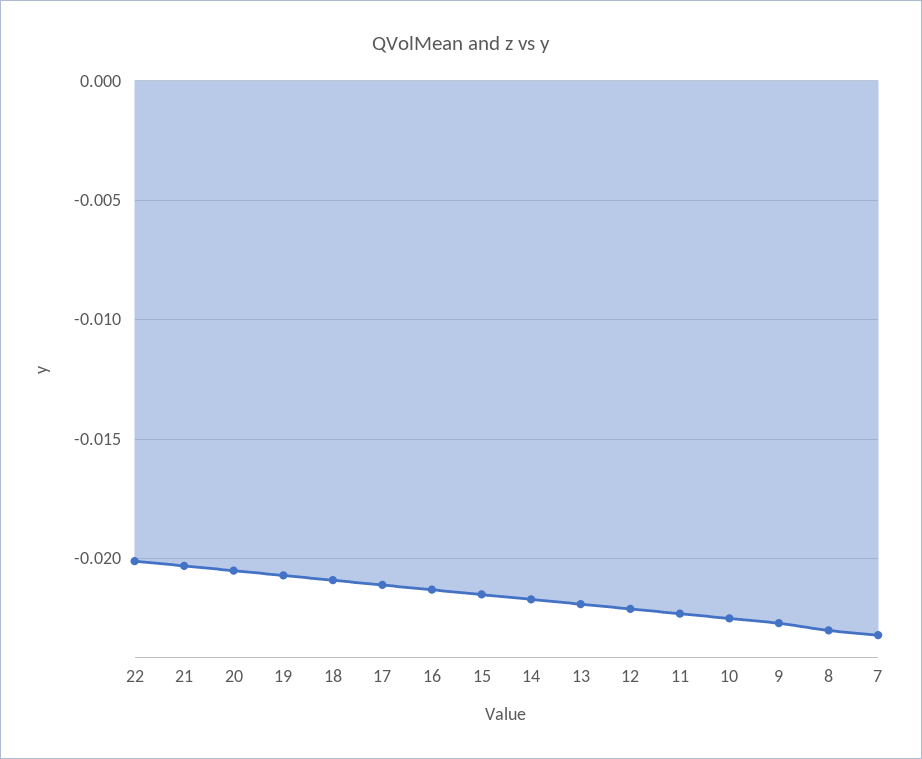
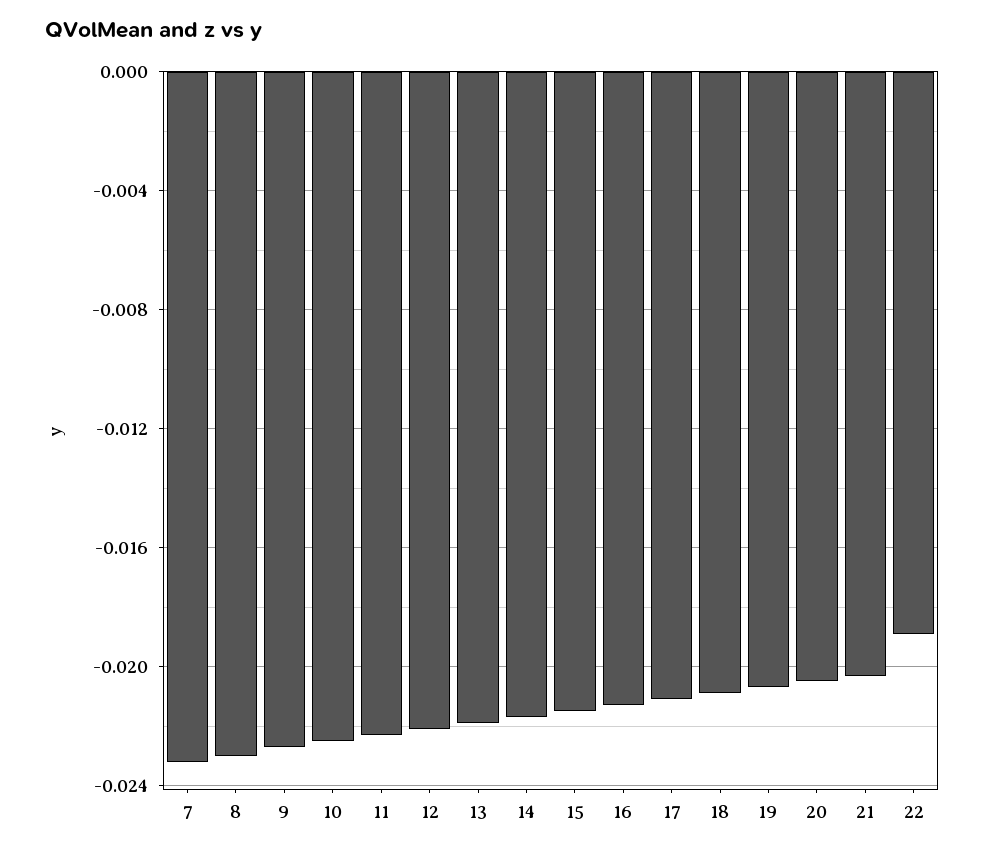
  {
-   "22": -0.02,
+   "22": -0.019,
    "21": -0.0205,
    "20": -0.0205,
    "19": -0.0205,
    "18": -0.021,
    "17": -0.021,
    "16": -0.0215,
    "15": -0.0215,
    "14": -0.0215,
    "13": -0.022,
    "12": -0.022,
    "11": -0.0225,
    "10": -0.0225,
    "9": -0.0225,
    "8": -0.023,
    "7": -0.023
  }

